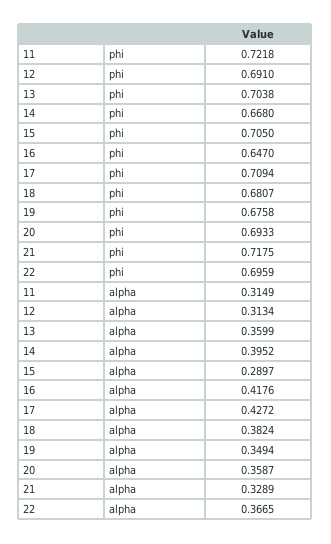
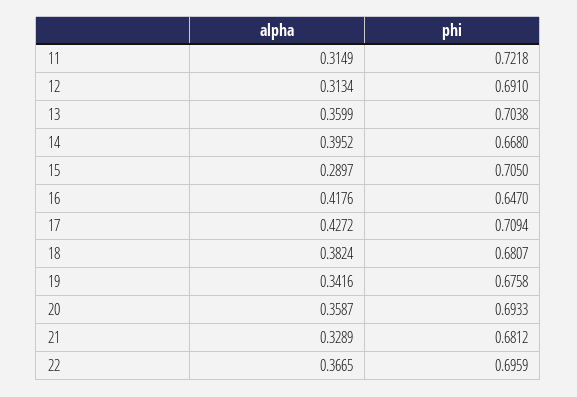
  {
    "11": {
      "phi": 0.7218,
      "alpha": 0.3149
    },
    "12": {
      "phi": 0.691,
      "alpha": 0.3134
    },
    "13": {
      "phi": 0.7038,
      "alpha": 0.3599
    },
    "14": {
      "phi": 0.668,
      "alpha": 0.3952
    },
    "15": {
      "phi": 0.705,
      "alpha": 0.2897
    },
    "16": {
      "phi": 0.647,
      "alpha": 0.4176
    },
    "17": {
      "phi": 0.7094,
      "alpha": 0.4272
    },
    "18": {
      "phi": 0.6807,
      "alpha": 0.3824
    },
    "19": {
      "phi": 0.6758,
-     "alpha": 0.3494
+     "alpha": 0.3416
    },
    "20": {
      "phi": 0.6933,
      "alpha": 0.3587
    },
    "21": {
-     "phi": 0.7175,
+     "phi": 0.6812,
      "alpha": 0.3289
    },
    "22": {
      "phi": 0.6959,
      "alpha": 0.3665
    }
  }

